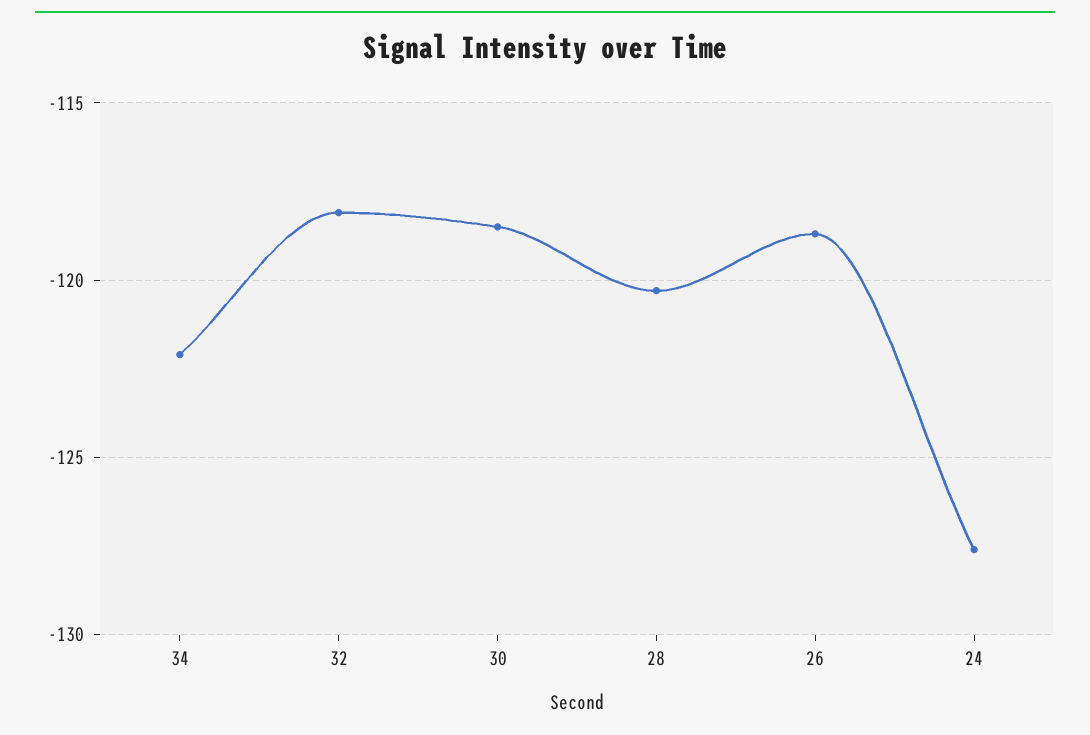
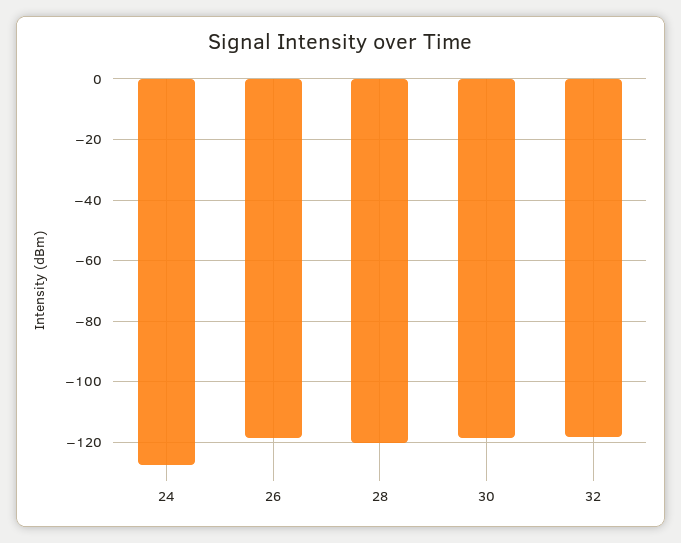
  {
-   "34": -122,
    "32": -118,
    "30": -118.5,
    "28": -120.5,
    "26": -118.5,
    "24": -127.5
  }

